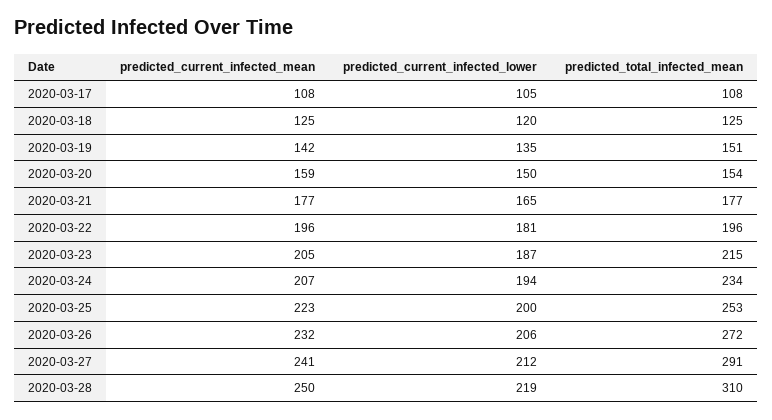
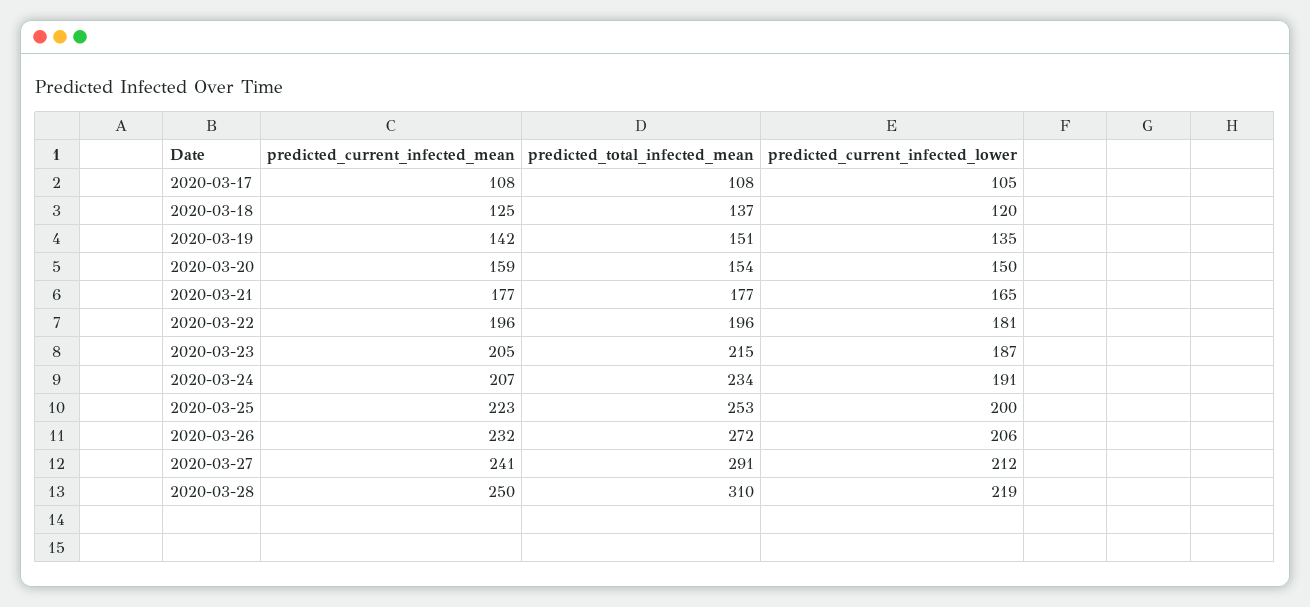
  {
    "predicted_current_infected_mean": {
      "2020-03-17": 108,
      "2020-03-18": 125,
      "2020-03-19": 142,
      "2020-03-20": 159,
      "2020-03-21": 177,
      "2020-03-22": 196,
      "2020-03-23": 205,
      "2020-03-24": 207,
      "2020-03-25": 223,
      "2020-03-26": 232,
      "2020-03-27": 241,
      "2020-03-28": 250
    },
    "predicted_current_infected_lower": {
      "2020-03-17": 105,
      "2020-03-18": 120,
      "2020-03-19": 135,
      "2020-03-20": 150,
      "2020-03-21": 165,
      "2020-03-22": 181,
      "2020-03-23": 187,
-     "2020-03-24": 194,
+     "2020-03-24": 191,
      "2020-03-25": 200,
      "2020-03-26": 206,
      "2020-03-27": 212,
      "2020-03-28": 219
    },
    "predicted_total_infected_mean": {
      "2020-03-17": 108,
-     "2020-03-18": 125,
+     "2020-03-18": 137,
      "2020-03-19": 151,
      "2020-03-20": 154,
      "2020-03-21": 177,
      "2020-03-22": 196,
      "2020-03-23": 215,
      "2020-03-24": 234,
      "2020-03-25": 253,
      "2020-03-26": 272,
      "2020-03-27": 291,
      "2020-03-28": 310
    }
  }

